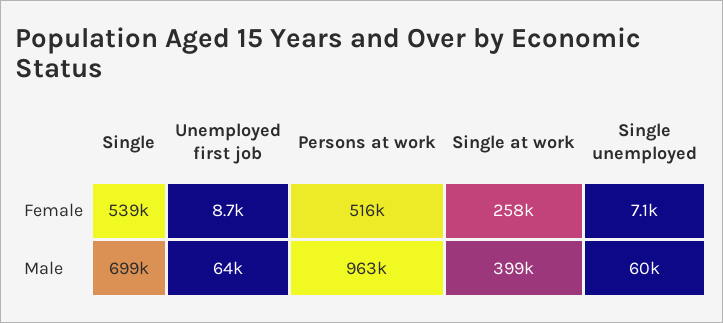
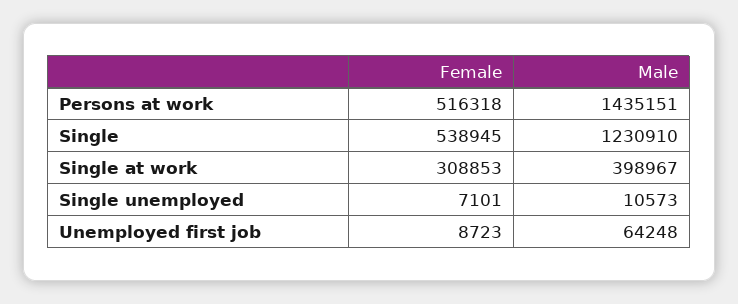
  {
    "Single": {
      "Female": 538945,
-     "Male": 699000
+     "Male": 1230910
    },
    "Unemployed first job": {
      "Female": 8723,
      "Male": 64248
    },
    "Persons at work": {
      "Female": 516318,
-     "Male": 963000
+     "Male": 1435151
    },
    "Single at work": {
-     "Female": 258000,
+     "Female": 308853,
      "Male": 398967
    },
    "Single unemployed": {
      "Female": 7101,
-     "Male": 60000
+     "Male": 10573
    }
  }

